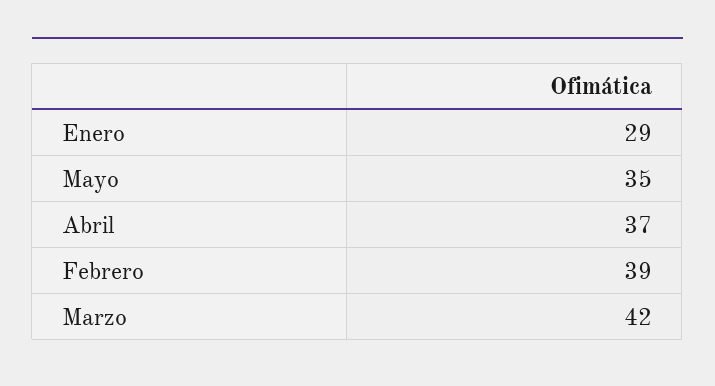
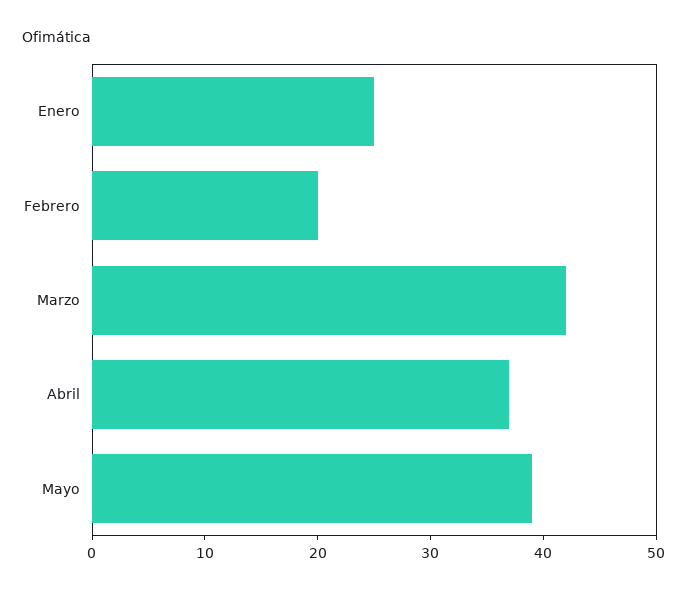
  {
-   "Enero": 29,
+   "Enero": 25,
-   "Mayo": 35,
+   "Mayo": 39,
    "Abril": 37,
-   "Febrero": 39,
+   "Febrero": 20,
    "Marzo": 42
  }

